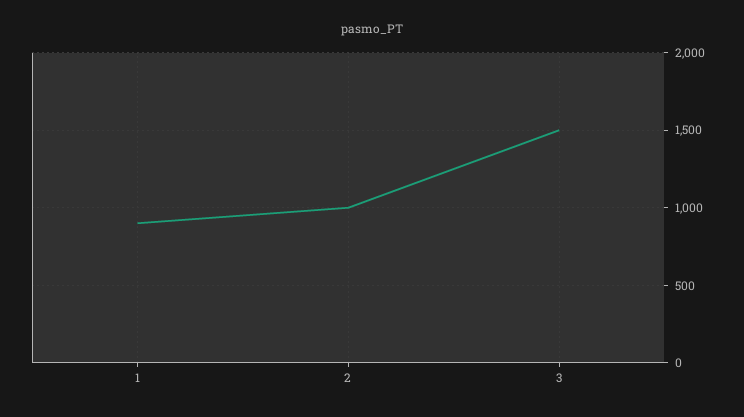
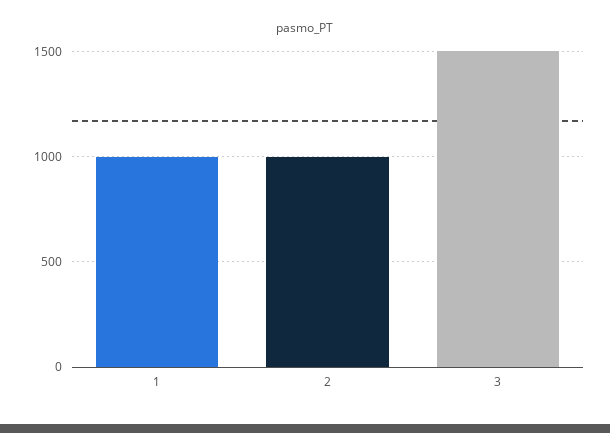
  {
-   "1": 900,
+   "1": 1000,
    "2": 1000,
    "3": 1500
  }

